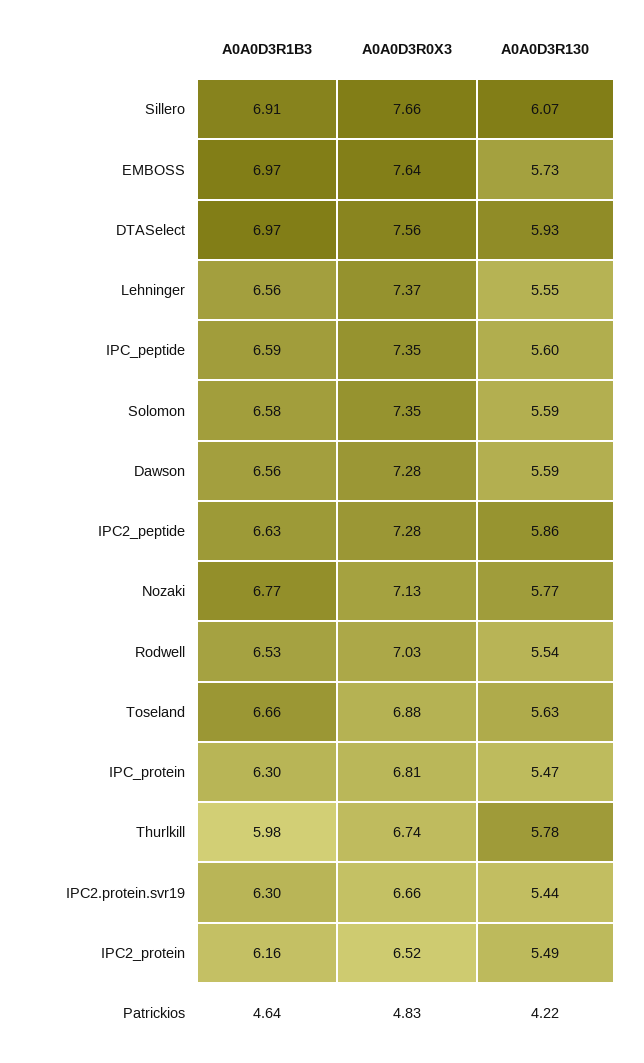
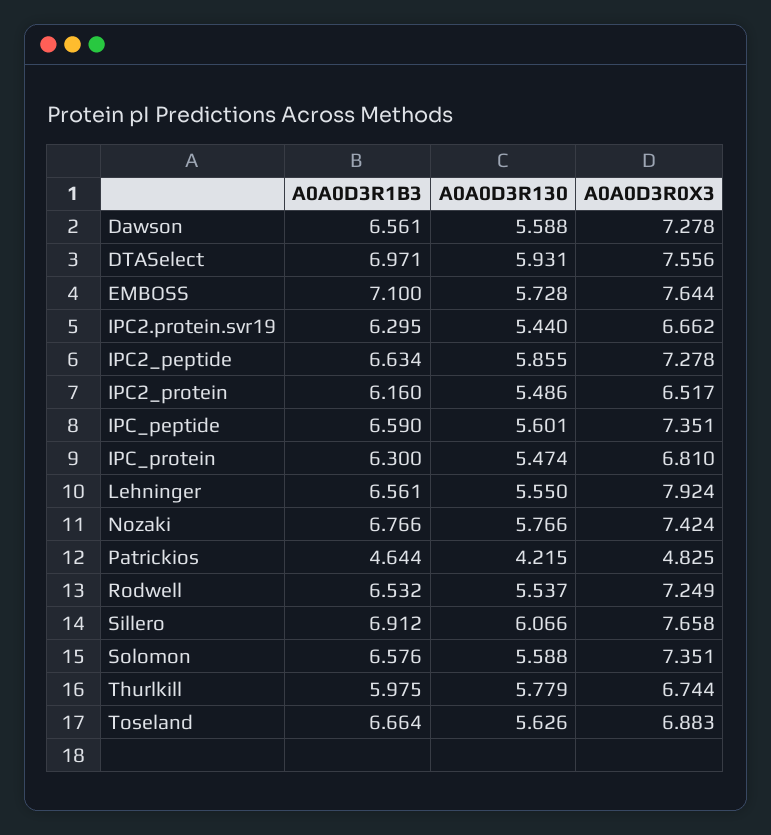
  {
    "A0A0D3R1B3": {
      "Sillero": 6.912,
-     "EMBOSS": 6.97,
+     "EMBOSS": 7.1,
      "DTASelect": 6.971,
      "Lehninger": 6.561,
      "IPC_peptide": 6.59,
      "Solomon": 6.576,
      "Dawson": 6.561,
      "IPC2_peptide": 6.634,
      "Nozaki": 6.766,
      "Rodwell": 6.532,
      "Toseland": 6.664,
      "IPC_protein": 6.3,
      "Thurlkill": 5.975,
      "IPC2.protein.svr19": 6.295,
      "IPC2_protein": 6.16,
      "Patrickios": 4.644
    },
    "A0A0D3R0X3": {
      "Sillero": 7.658,
      "EMBOSS": 7.644,
      "DTASelect": 7.556,
-     "Lehninger": 7.37,
+     "Lehninger": 7.924,
      "IPC_peptide": 7.351,
      "Solomon": 7.351,
      "Dawson": 7.278,
      "IPC2_peptide": 7.278,
-     "Nozaki": 7.13,
+     "Nozaki": 7.424,
-     "Rodwell": 7.03,
+     "Rodwell": 7.249,
      "Toseland": 6.883,
      "IPC_protein": 6.81,
      "Thurlkill": 6.744,
      "IPC2.protein.svr19": 6.662,
      "IPC2_protein": 6.517,
      "Patrickios": 4.825
    },
    "A0A0D3R130": {
      "Sillero": 6.066,
      "EMBOSS": 5.728,
      "DTASelect": 5.931,
      "Lehninger": 5.55,
      "IPC_peptide": 5.601,
      "Solomon": 5.588,
      "Dawson": 5.588,
      "IPC2_peptide": 5.855,
      "Nozaki": 5.766,
      "Rodwell": 5.537,
      "Toseland": 5.626,
      "IPC_protein": 5.474,
      "Thurlkill": 5.779,
      "IPC2.protein.svr19": 5.44,
      "IPC2_protein": 5.486,
      "Patrickios": 4.215
    }
  }

